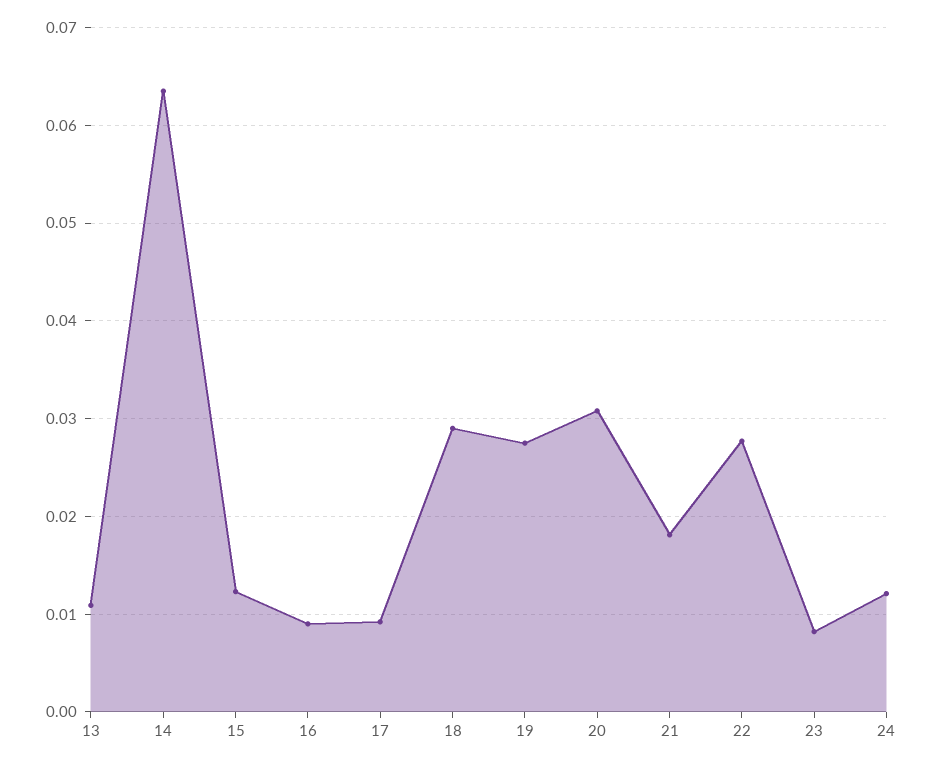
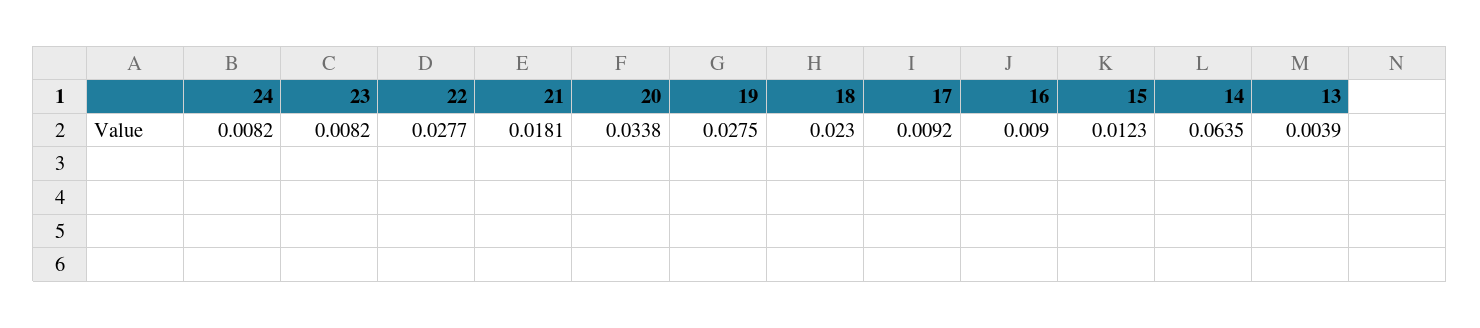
  {
-   "13": 0.011,
+   "13": 0.0039,
    "14": 0.0635,
    "15": 0.0123,
    "16": 0.009,
    "17": 0.0092,
-   "18": 0.029,
+   "18": 0.023,
    "19": 0.0275,
-   "20": 0.031,
+   "20": 0.0338,
    "21": 0.0181,
    "22": 0.0277,
    "23": 0.0082,
-   "24": 0.012
+   "24": 0.0082
  }

